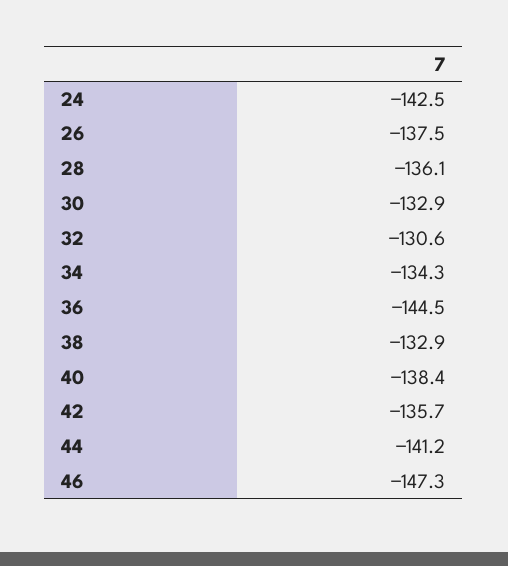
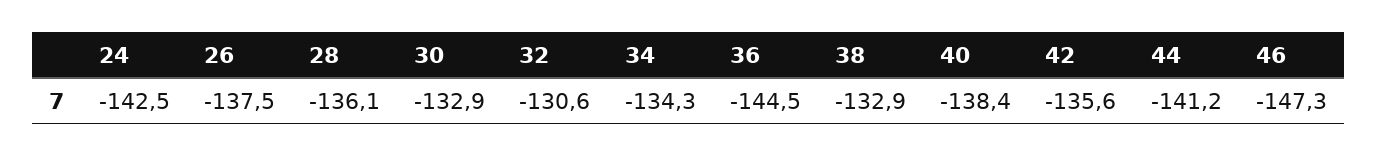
  {
    "24": -142.5,
    "26": -137.5,
    "28": -136.1,
    "30": -132.9,
    "32": -130.6,
    "34": -134.3,
    "36": -144.5,
    "38": -132.9,
    "40": -138.4,
-   "42": -135.7,
+   "42": -135.6,
    "44": -141.2,
    "46": -147.3
  }

